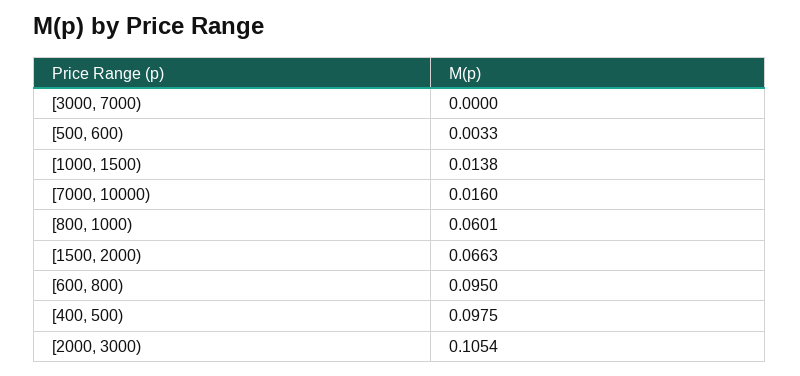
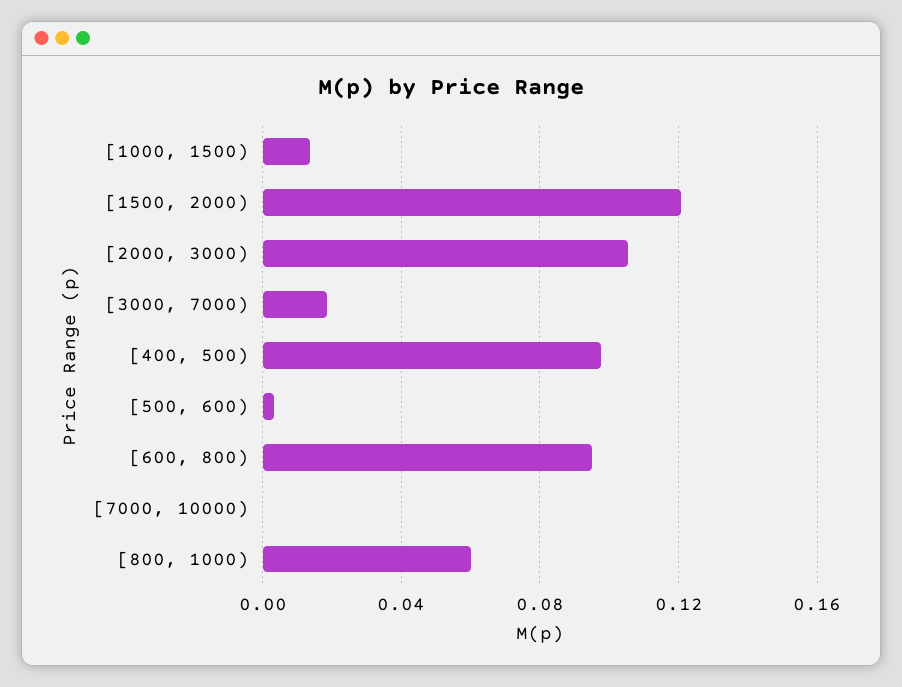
  {
-   "[3000, 7000)": 0,
+   "[3000, 7000)": 0.02,
    "[500, 600)": 0.0033,
    "[1000, 1500)": 0.0138,
-   "[7000, 10000)": 0.016,
+   "[7000, 10000)": 0,
    "[800, 1000)": 0.0601,
-   "[1500, 2000)": 0.0663,
+   "[1500, 2000)": 0.12,
    "[600, 800)": 0.095,
    "[400, 500)": 0.0975,
    "[2000, 3000)": 0.1054
  }

